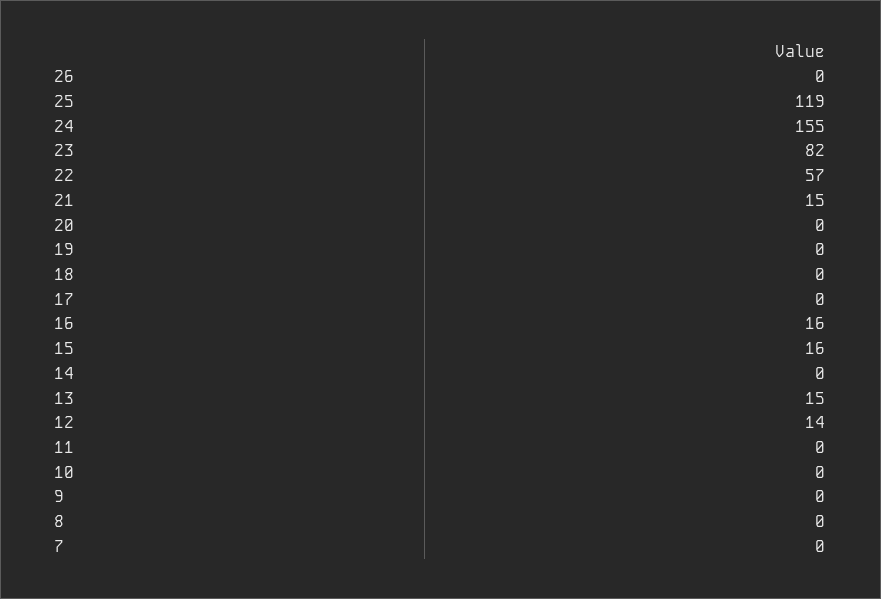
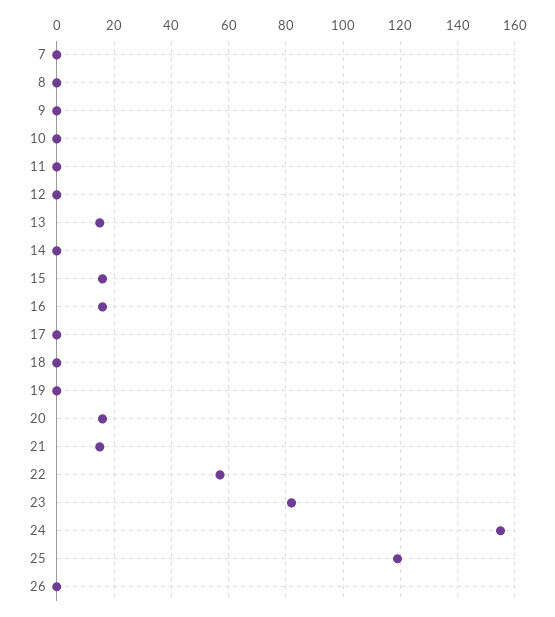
  {
    "26": 0,
    "25": 119,
    "24": 155,
    "23": 82,
    "22": 57,
    "21": 15,
-   "20": 0,
+   "20": 15,
    "19": 0,
    "18": 0,
    "17": 0,
    "16": 16,
    "15": 16,
    "14": 0,
    "13": 15,
-   "12": 14,
+   "12": 0,
    "11": 0,
    "10": 0,
    "9": 0,
    "8": 0,
    "7": 0
  }

